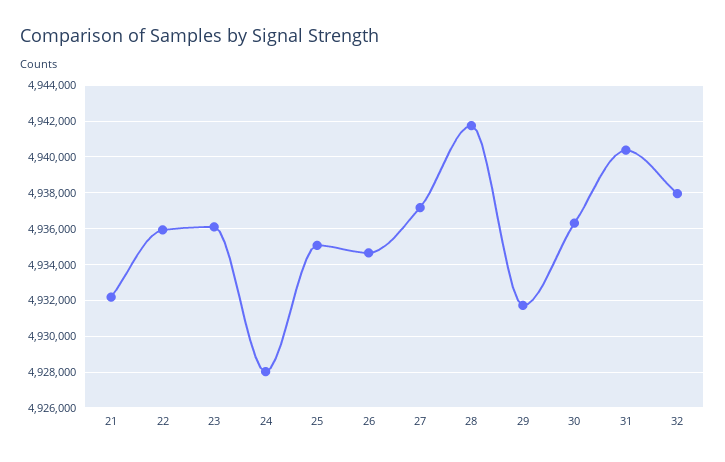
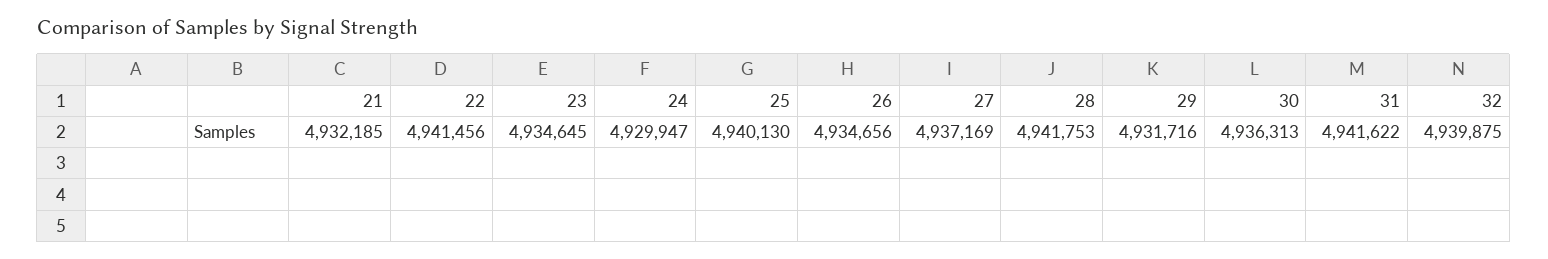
  {
    "21": 4932185,
-   "22": 4936000,
+   "22": 4941456,
-   "23": 4936000,
+   "23": 4934645,
-   "24": 4928000,
+   "24": 4929947,
-   "25": 4935000,
+   "25": 4940130,
    "26": 4934656,
    "27": 4937169,
    "28": 4941753,
    "29": 4931716,
    "30": 4936313,
-   "31": 4940500,
+   "31": 4941622,
-   "32": 4938000
+   "32": 4939875
  }

